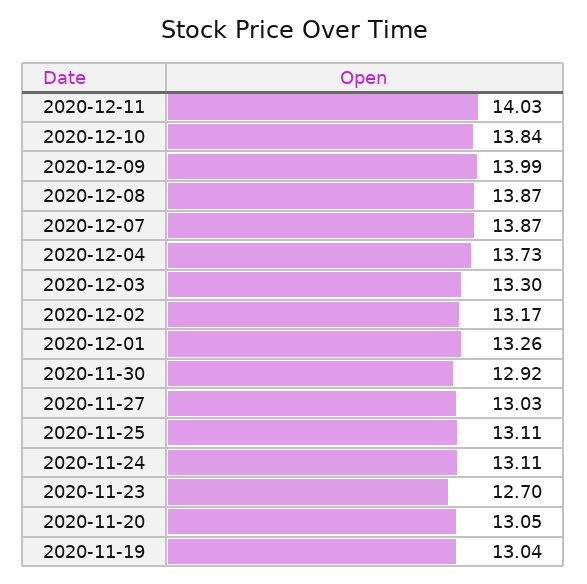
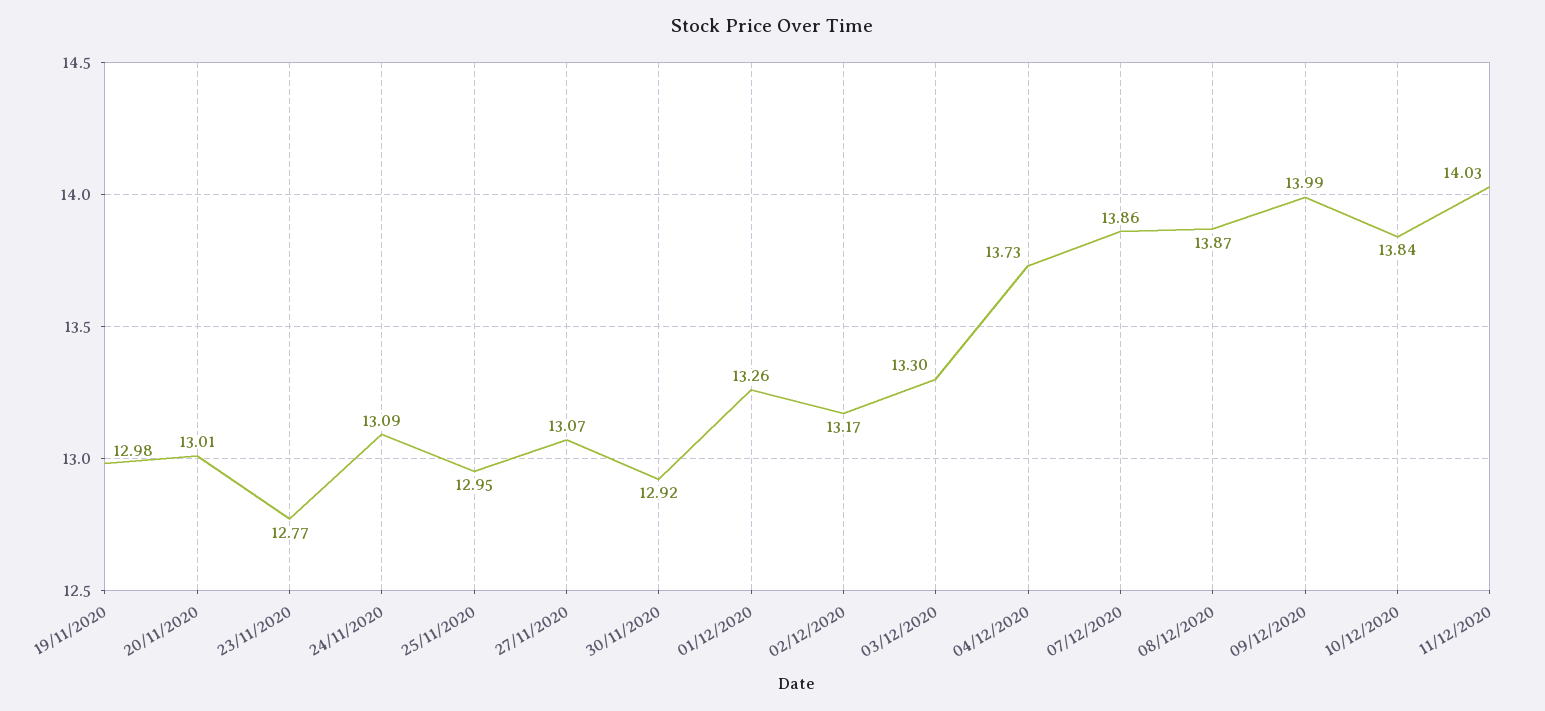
  {
    "2020-12-11": 14.03,
    "2020-12-10": 13.84,
    "2020-12-09": 13.99,
    "2020-12-08": 13.87,
-   "2020-12-07": 13.87,
+   "2020-12-07": 13.86,
    "2020-12-04": 13.73,
    "2020-12-03": 13.3,
    "2020-12-02": 13.17,
    "2020-12-01": 13.26,
    "2020-11-30": 12.92,
-   "2020-11-27": 13.03,
+   "2020-11-27": 13.07,
-   "2020-11-25": 13.11,
+   "2020-11-25": 12.95,
-   "2020-11-24": 13.11,
+   "2020-11-24": 13.09,
-   "2020-11-23": 12.7,
+   "2020-11-23": 12.77,
-   "2020-11-20": 13.05,
+   "2020-11-20": 13.01,
-   "2020-11-19": 13.04
+   "2020-11-19": 12.98
  }

